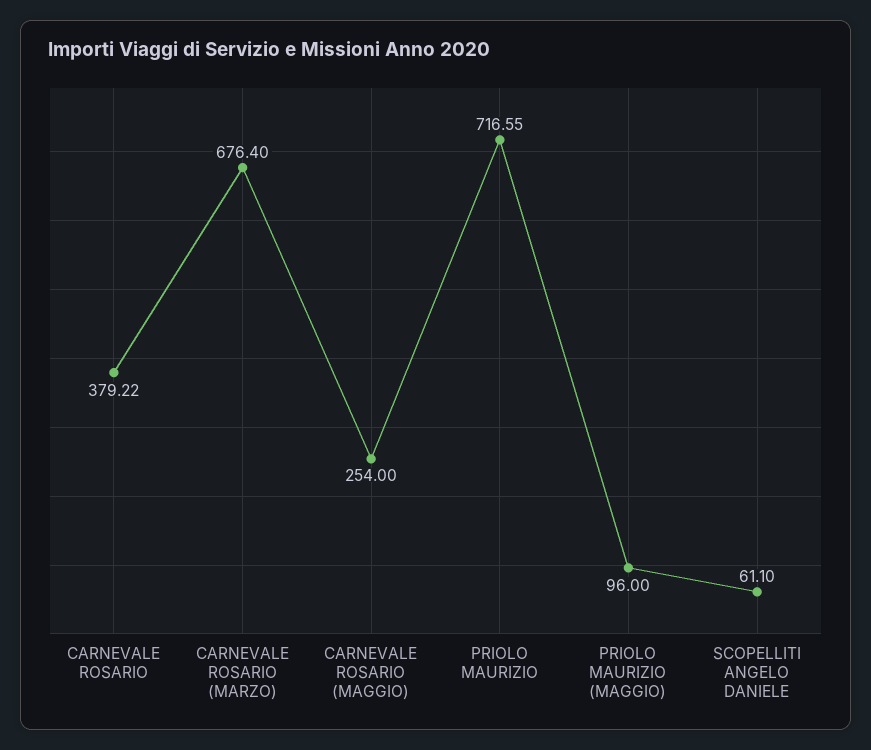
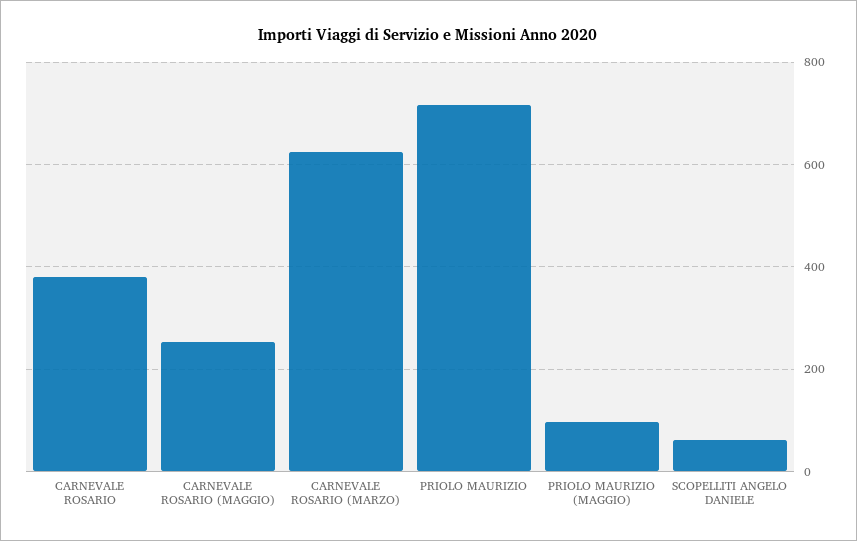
  {
    "CARNEVALE ROSARIO": 379.22,
-   "CARNEVALE ROSARIO (MARZO)": 676.4,
+   "CARNEVALE ROSARIO (MARZO)": 620,
    "CARNEVALE ROSARIO (MAGGIO)": 254,
    "PRIOLO MAURIZIO": 716.55,
    "PRIOLO MAURIZIO (MAGGIO)": 96,
    "SCOPELLITI ANGELO DANIELE": 61.1
  }

